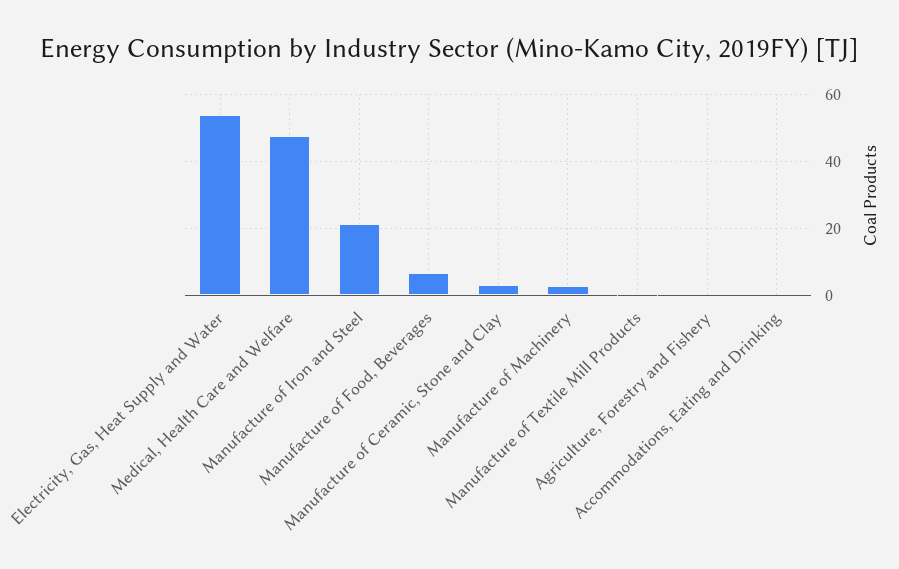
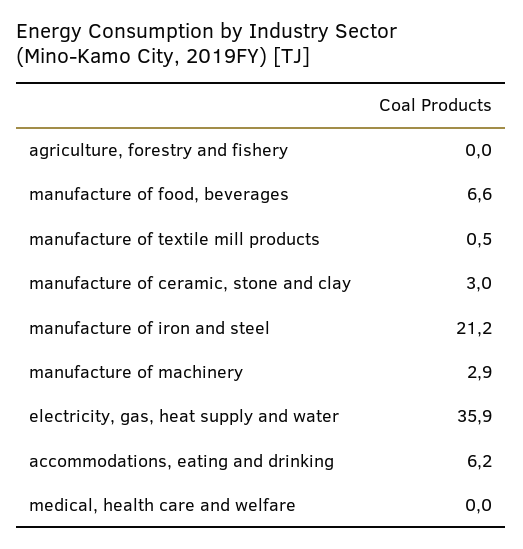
  {
-   "Electricity, Gas, Heat Supply and Water": 54,
+   "Electricity, Gas, Heat Supply and Water": 35.9,
-   "Medical, Health Care and Welfare": 48,
+   "Medical, Health Care and Welfare": 0,
    "Manufacture of Iron and Steel": 21.2,
    "Manufacture of Food, Beverages": 6.6,
    "Manufacture of Ceramic, Stone and Clay": 3,
    "Manufacture of Machinery": 2.9,
    "Manufacture of Textile Mill Products": 0.5,
    "Agriculture, Forestry and Fishery": 0,
-   "Accommodations, Eating and Drinking": 0
+   "Accommodations, Eating and Drinking": 6.2
  }

